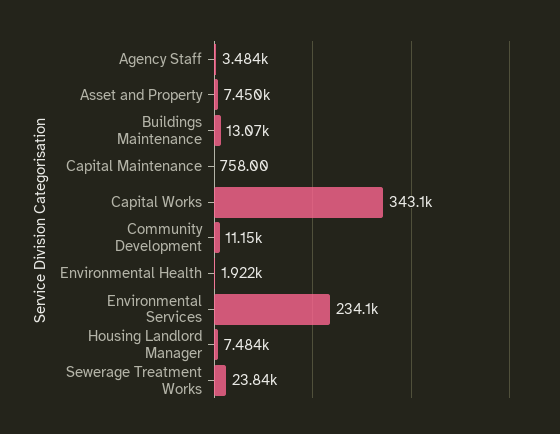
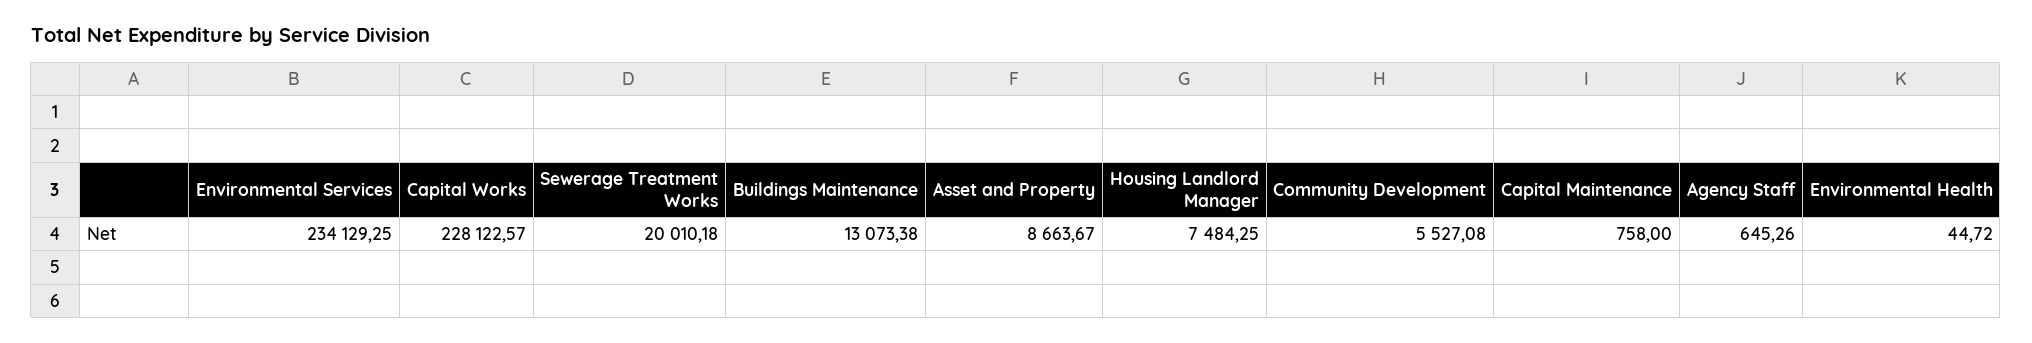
  {
-   "Agency Staff": 3484,
+   "Agency Staff": 645.26,
-   "Asset and Property": 7450,
+   "Asset and Property": 8663.67,
    "Buildings Maintenance": 13073.38,
    "Capital Maintenance": 758,
-   "Capital Works": 343100,
+   "Capital Works": 228122.57,
-   "Community Development": 11150,
+   "Community Development": 5527.08,
-   "Environmental Health": 1922,
+   "Environmental Health": 44.72,
    "Environmental Services": 234129.25,
    "Housing Landlord Manager": 7484.25,
-   "Sewerage Treatment Works": 23840
+   "Sewerage Treatment Works": 20010.18
  }

